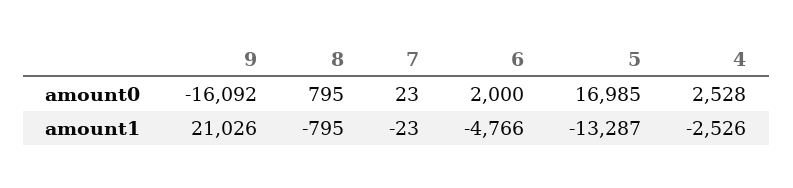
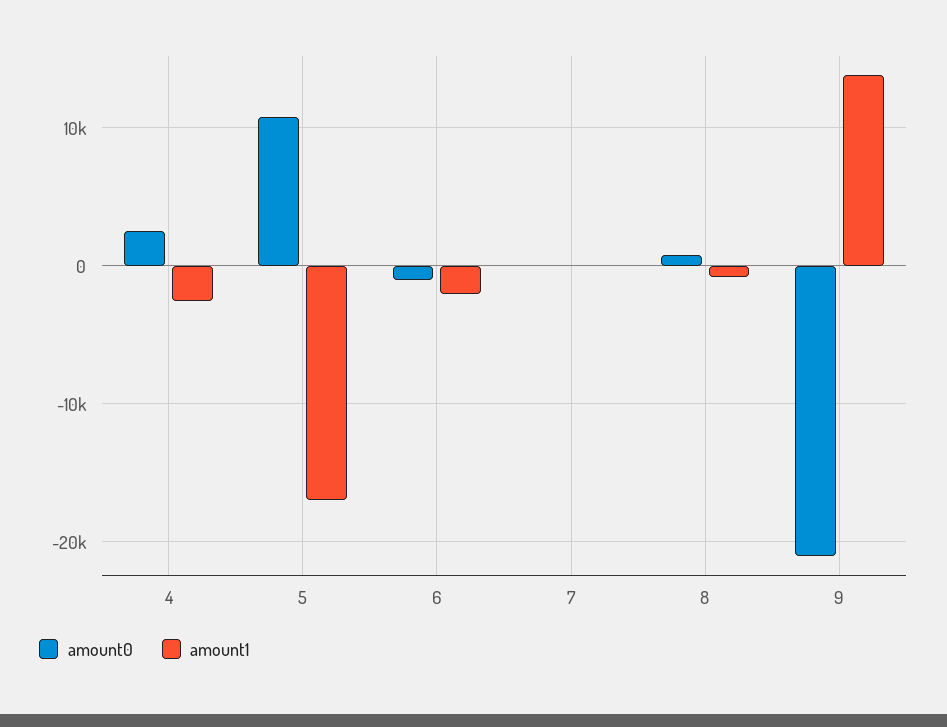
  {
    "amount0": {
-     "9": -16092,
+     "9": -21000,
      "8": 795,
      "7": 23,
-     "6": 2000,
+     "6": -1000,
-     "5": 16985,
+     "5": 11000,
      "4": 2528
    },
    "amount1": {
-     "9": 21026,
+     "9": 14000,
      "8": -795,
      "7": -23,
-     "6": -4766,
+     "6": -2000,
-     "5": -13287,
+     "5": -17000,
      "4": -2526
    }
  }

